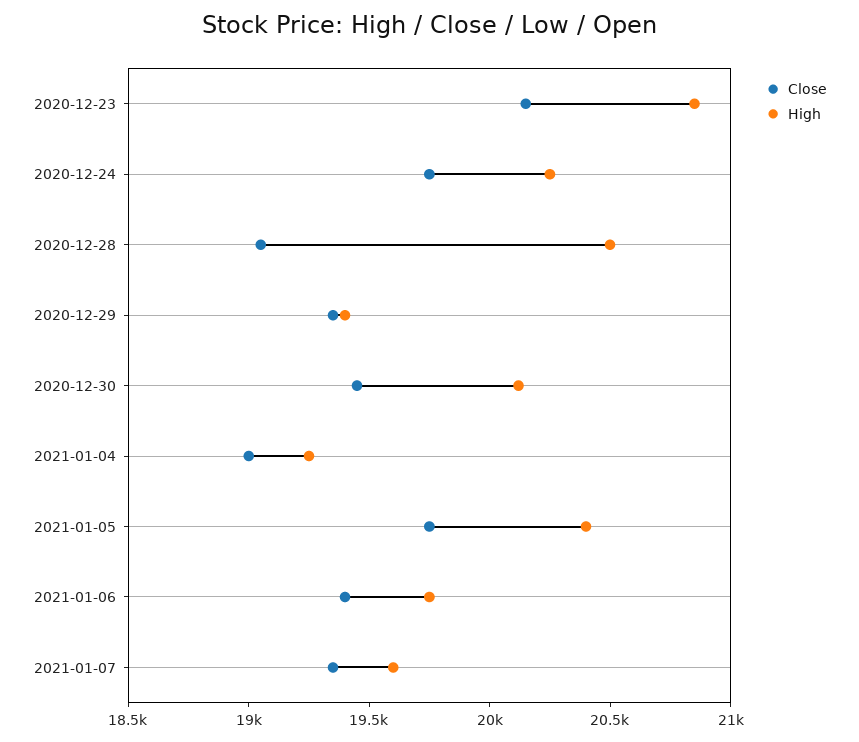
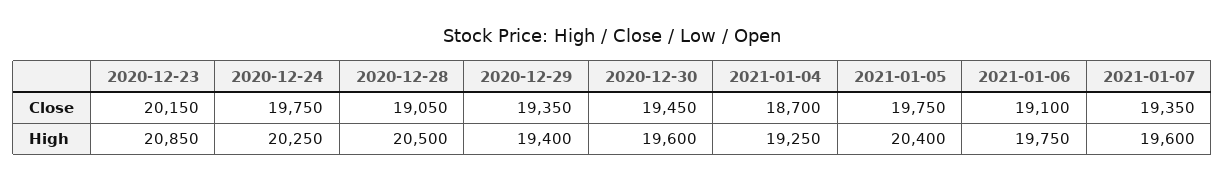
  {
    "Close": {
      "2020-12-23": 20150,
      "2020-12-24": 19750,
      "2020-12-28": 19050,
      "2020-12-29": 19350,
      "2020-12-30": 19450,
-     "2021-01-04": 19000,
+     "2021-01-04": 18700,
      "2021-01-05": 19750,
-     "2021-01-06": 19400,
+     "2021-01-06": 19100,
      "2021-01-07": 19350
    },
    "High": {
      "2020-12-23": 20850,
      "2020-12-24": 20250,
      "2020-12-28": 20500,
      "2020-12-29": 19400,
-     "2020-12-30": 20100,
+     "2020-12-30": 19600,
      "2021-01-04": 19250,
      "2021-01-05": 20400,
      "2021-01-06": 19750,
      "2021-01-07": 19600
    }
  }

